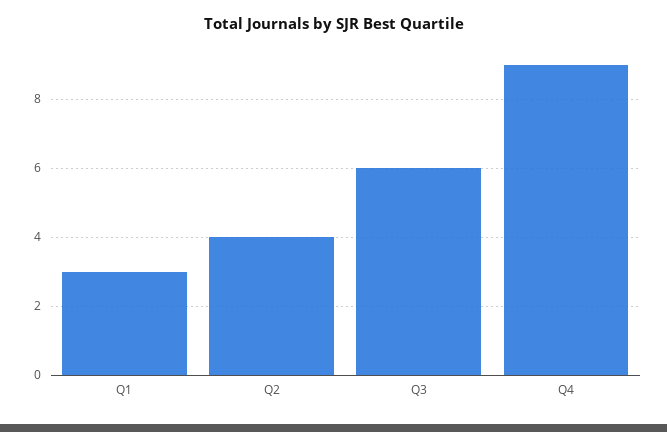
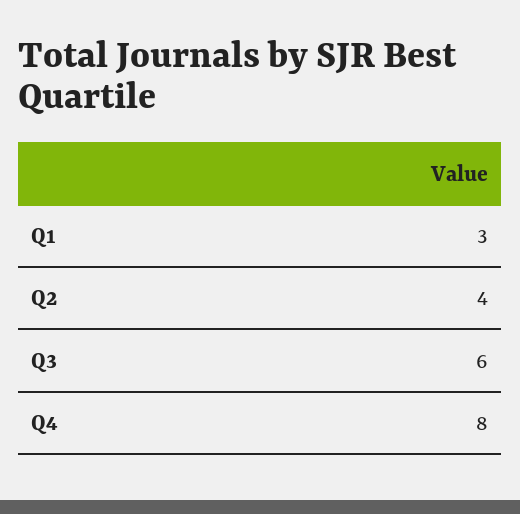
  {
    "Q1": 3,
    "Q2": 4,
    "Q3": 6,
-   "Q4": 9
+   "Q4": 8
  }

